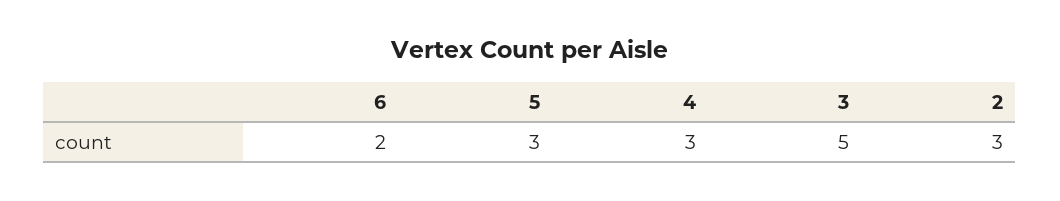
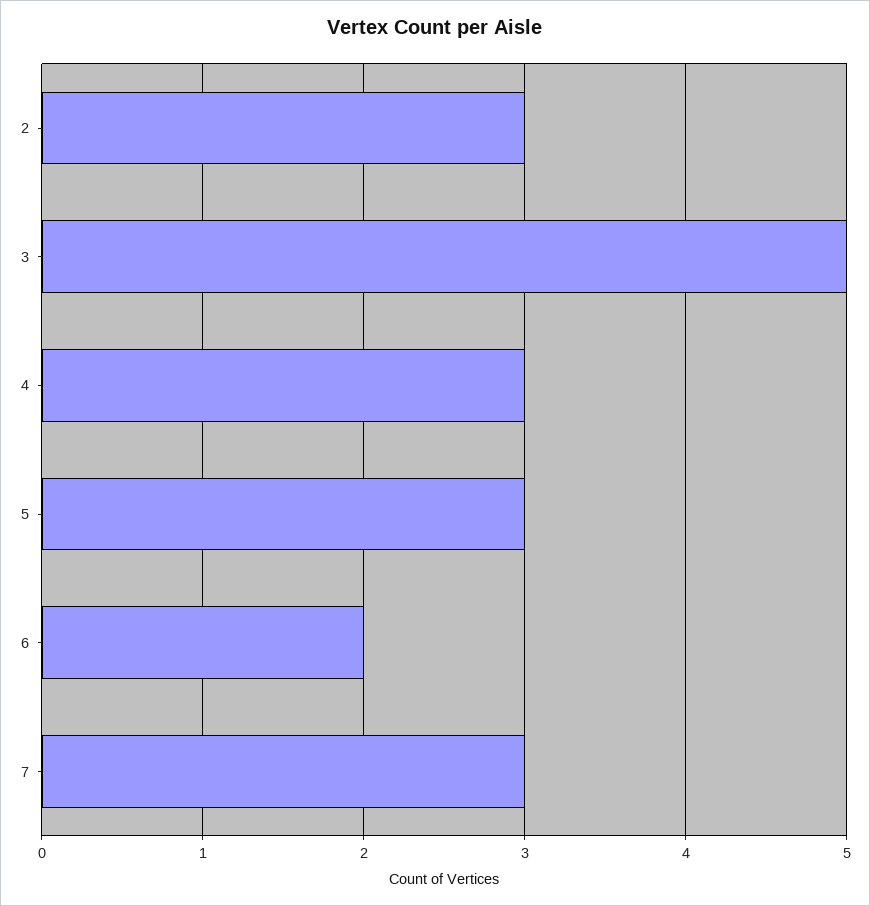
  {
    "6": 2,
    "5": 3,
    "4": 3,
    "3": 5,
-   "2": 3
+   "2": 3,
+   "7": 3
  }

